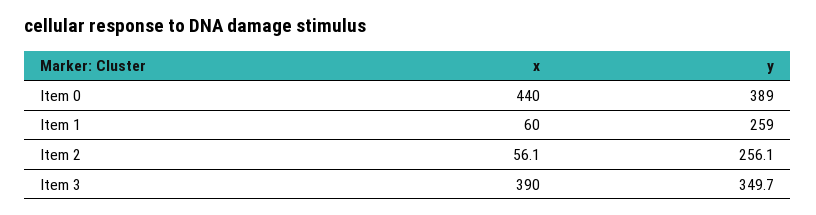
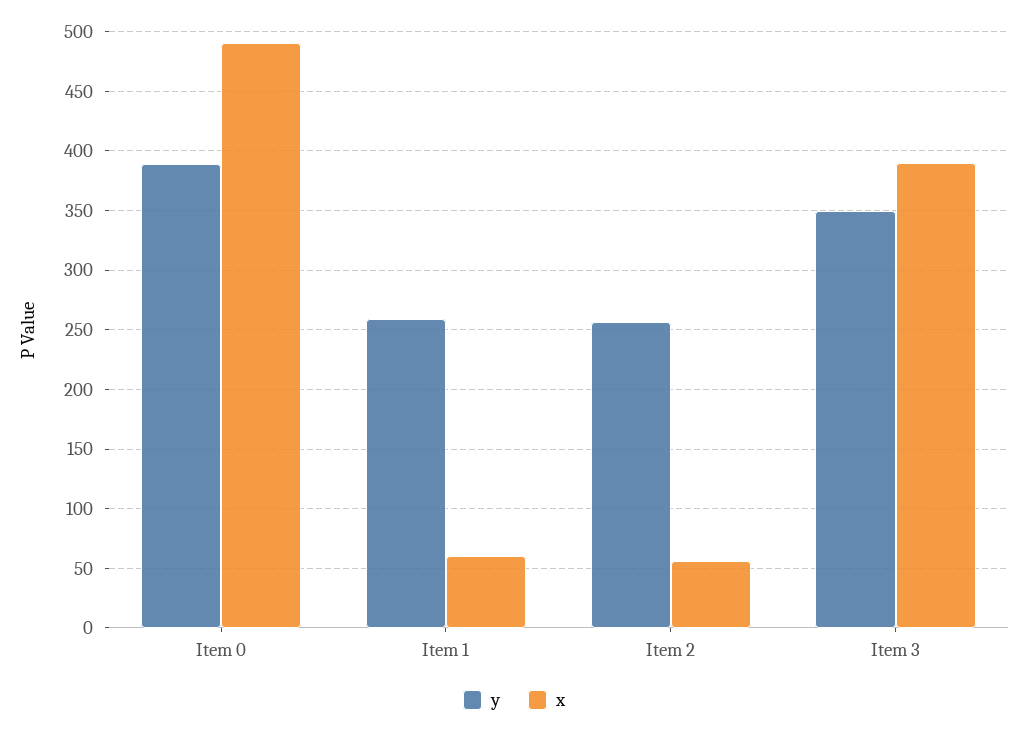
  {
    "x": {
-     "Item 0": 440,
+     "Item 0": 490,
      "Item 1": 60,
      "Item 2": 56.1,
      "Item 3": 390
    },
    "y": {
      "Item 0": 389,
      "Item 1": 259,
      "Item 2": 256.1,
      "Item 3": 349.7
    }
  }

